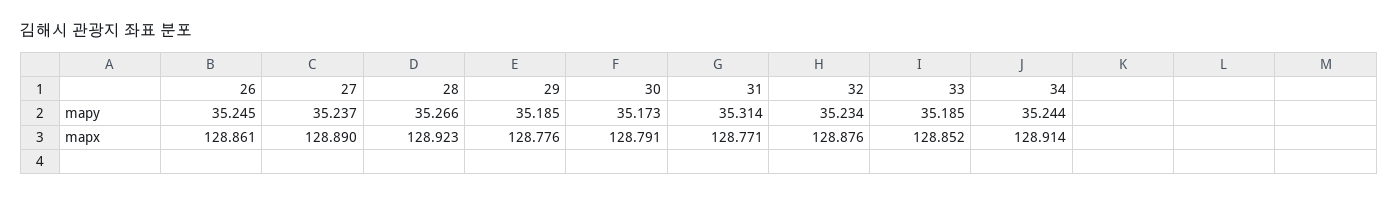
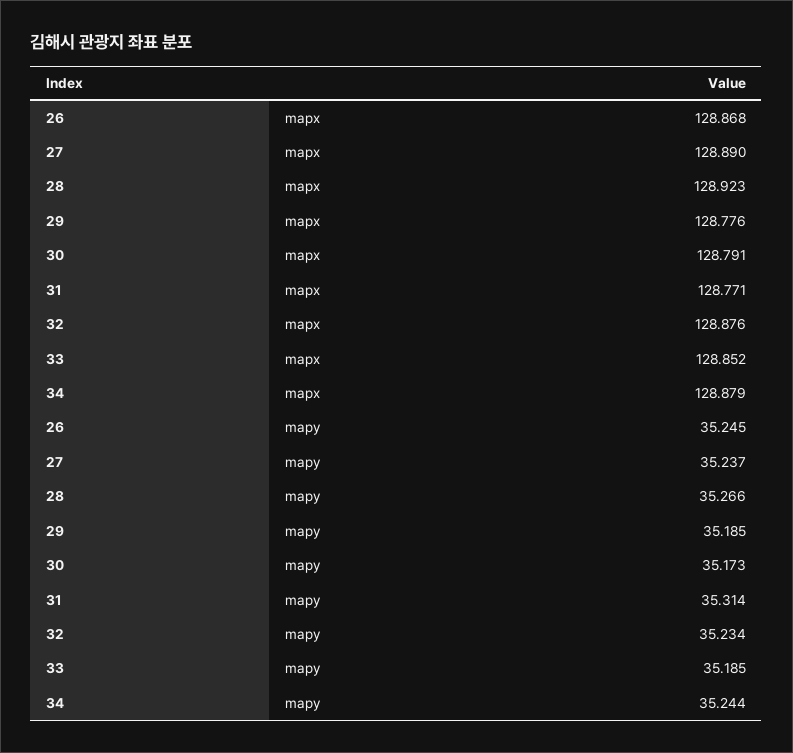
  {
    "26": {
      "mapy": 35.245,
-     "mapx": 128.861
+     "mapx": 128.868
    },
    "27": {
      "mapy": 35.237,
      "mapx": 128.89
    },
    "28": {
      "mapy": 35.266,
      "mapx": 128.923
    },
    "29": {
      "mapy": 35.185,
      "mapx": 128.776
    },
    "30": {
      "mapy": 35.173,
      "mapx": 128.791
    },
    "31": {
      "mapy": 35.314,
      "mapx": 128.771
    },
    "32": {
      "mapy": 35.234,
      "mapx": 128.876
    },
    "33": {
      "mapy": 35.185,
      "mapx": 128.852
    },
    "34": {
      "mapy": 35.244,
-     "mapx": 128.914
+     "mapx": 128.879
    }
  }

